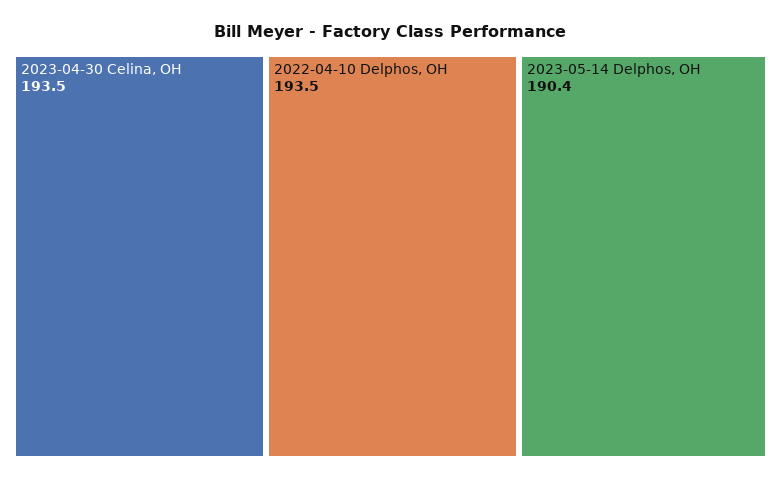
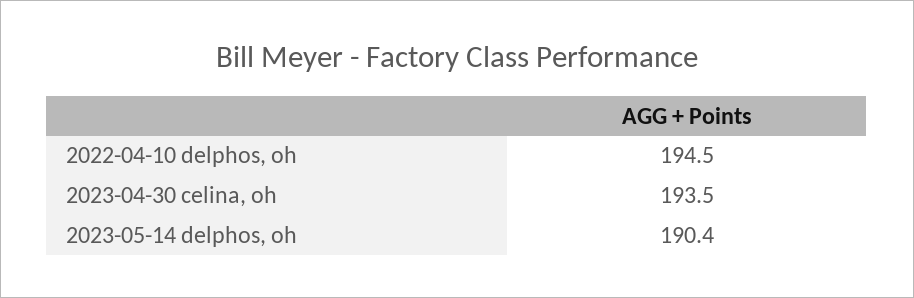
  {
    "2023-04-30 Celina, OH": 193.5,
-   "2022-04-10 Delphos, OH": 193.5,
+   "2022-04-10 Delphos, OH": 194.5,
    "2023-05-14 Delphos, OH": 190.4
  }

